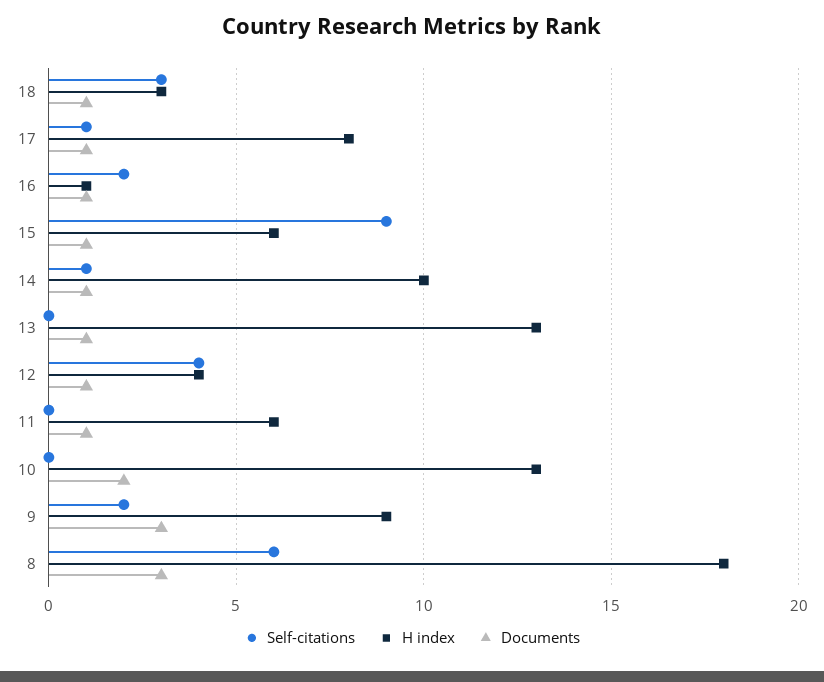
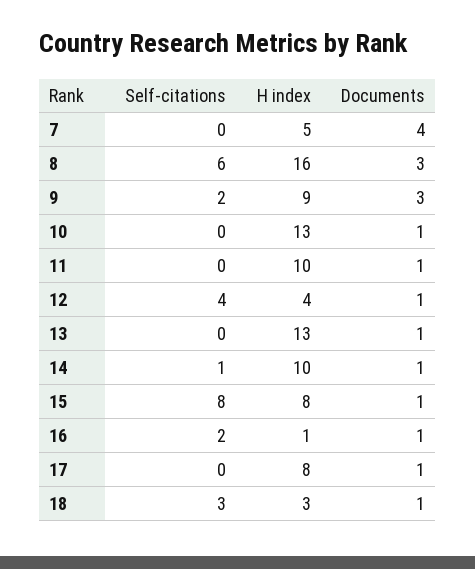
  {
    "Self-citations": {
      "18": 3,
-     "17": 1,
+     "17": 0,
      "16": 2,
-     "15": 9,
+     "15": 8,
      "14": 1,
      "13": 0,
      "12": 4,
      "11": 0,
      "10": 0,
      "9": 2,
-     "8": 6
+     "8": 6,
+     "7": 0
    },
    "H index": {
      "18": 3,
      "17": 8,
      "16": 1,
-     "15": 6,
+     "15": 8,
      "14": 10,
      "13": 13,
      "12": 4,
-     "11": 6,
+     "11": 10,
      "10": 13,
      "9": 9,
-     "8": 18
+     "8": 16,
+     "7": 5
    },
    "Documents": {
      "18": 1,
      "17": 1,
      "16": 1,
      "15": 1,
      "14": 1,
      "13": 1,
      "12": 1,
      "11": 1,
-     "10": 2,
+     "10": 1,
      "9": 3,
-     "8": 3
+     "8": 3,
+     "7": 4
    }
  }

